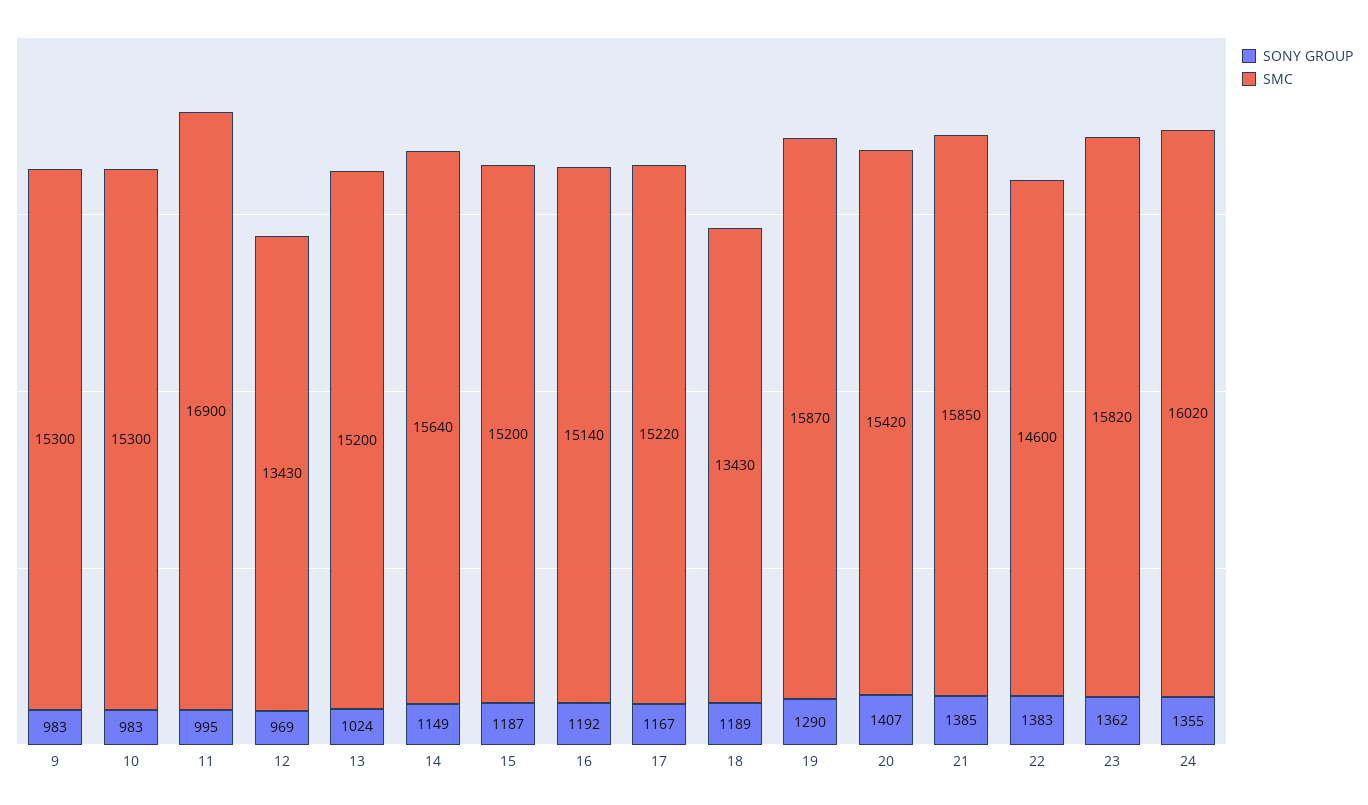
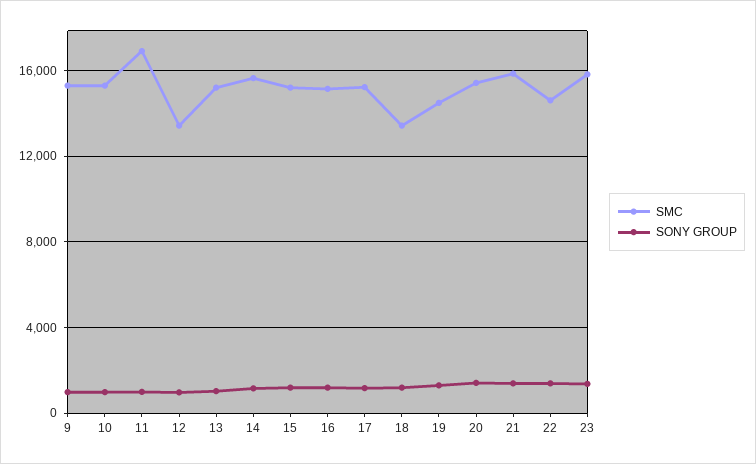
  {
    "SONY GROUP": {
      "9": 983,
      "10": 983,
      "11": 995,
      "12": 969,
      "13": 1024,
      "14": 1149,
      "15": 1187,
      "16": 1192,
      "17": 1167,
      "18": 1189,
      "19": 1290,
      "20": 1407,
      "21": 1385,
      "22": 1383,
-     "23": 1362,
+     "23": 1362
-     "24": 1355
    },
    "SMC": {
      "9": 15300,
      "10": 15300,
      "11": 16900,
      "12": 13430,
      "13": 15200,
      "14": 15640,
      "15": 15200,
      "16": 15140,
      "17": 15220,
      "18": 13430,
-     "19": 15870,
+     "19": 14500,
      "20": 15420,
      "21": 15850,
      "22": 14600,
-     "23": 15820,
+     "23": 15820
-     "24": 16020
    }
  }

